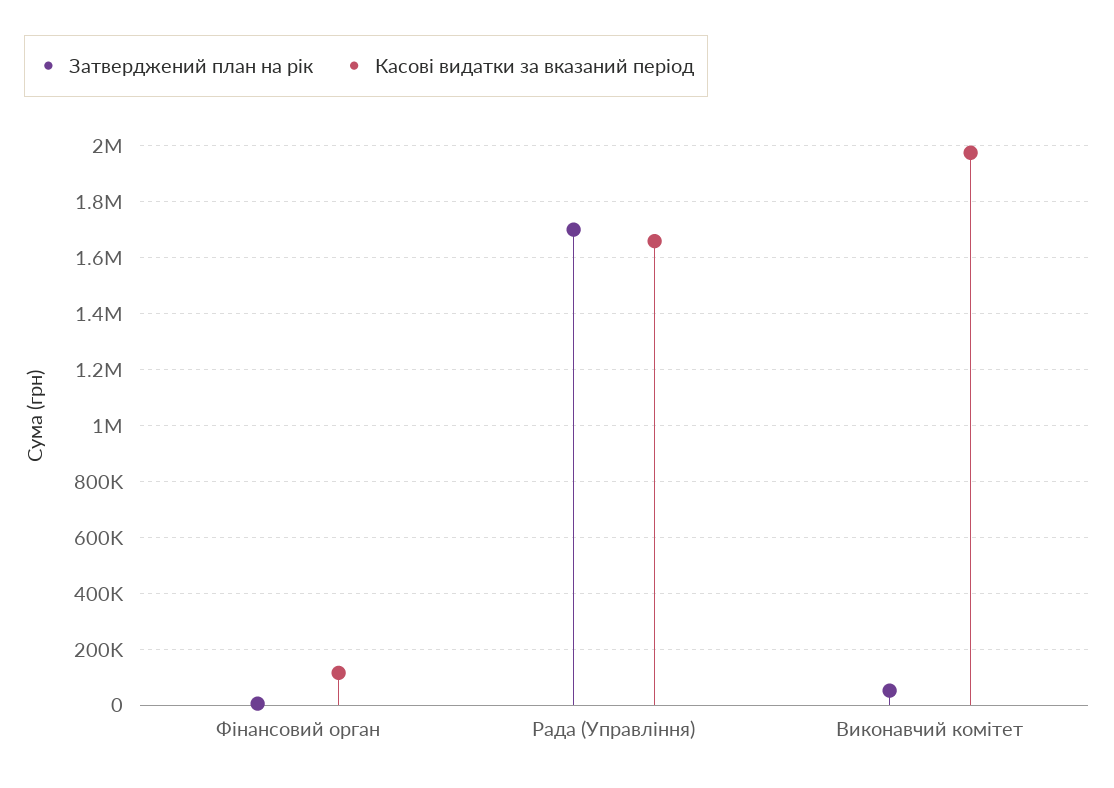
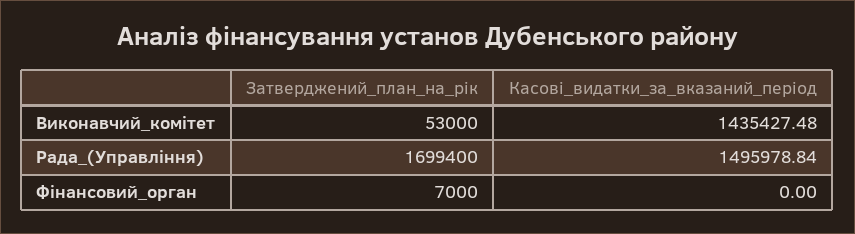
  {
    "Затверджений план на рік": {
      "Фінансовий орган": 7000,
      "Рада (Управління)": 1699400,
      "Виконавчий комітет": 53000
    },
    "Касові видатки за вказаний період": {
-     "Фінансовий орган": 125000,
+     "Фінансовий орган": 0,
-     "Рада (Управління)": 1650000,
+     "Рада (Управління)": 1495978.84,
-     "Виконавчий комітет": 1975000
+     "Виконавчий комітет": 1435427.48
    }
  }

